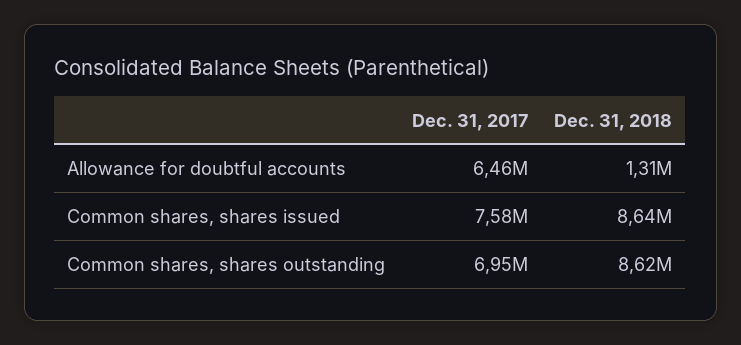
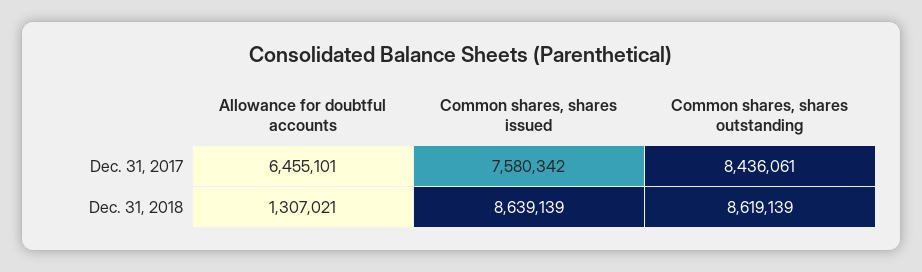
  {
    "Dec. 31, 2017": {
      "Allowance for doubtful accounts": 6455101,
      "Common shares, shares issued": 7580342,
-     "Common shares, shares outstanding": 6950000
+     "Common shares, shares outstanding": 8436061
    },
    "Dec. 31, 2018": {
      "Allowance for doubtful accounts": 1307021,
      "Common shares, shares issued": 8639139,
      "Common shares, shares outstanding": 8619139
    }
  }

